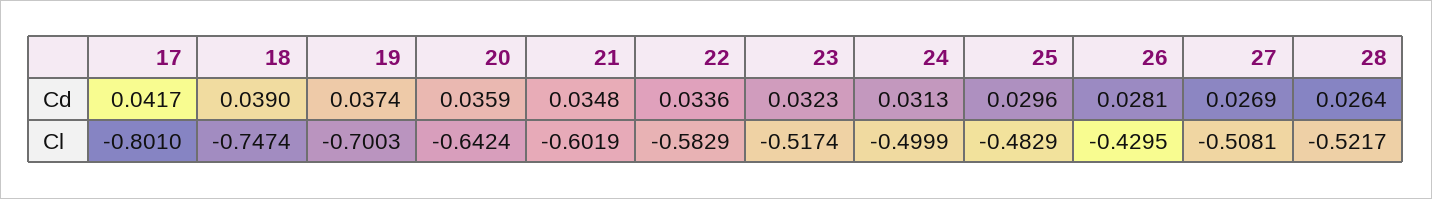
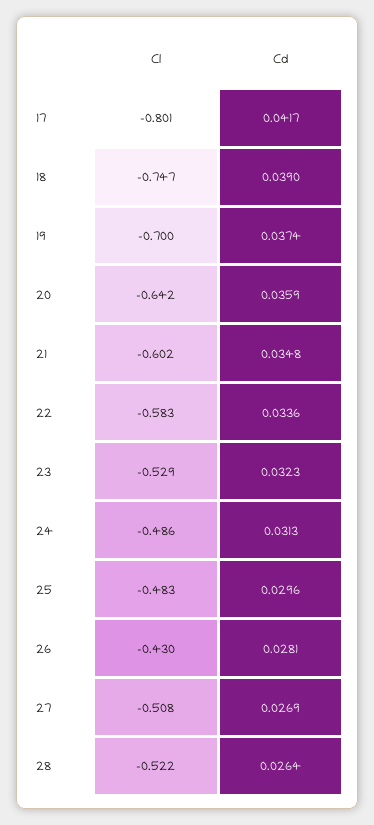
  {
    "17": {
      "Cd": 0.0417,
      "Cl": -0.801
    },
    "18": {
      "Cd": 0.039,
      "Cl": -0.7474
    },
    "19": {
      "Cd": 0.0374,
      "Cl": -0.7003
    },
    "20": {
      "Cd": 0.0359,
      "Cl": -0.6424
    },
    "21": {
      "Cd": 0.0348,
      "Cl": -0.6019
    },
    "22": {
      "Cd": 0.0336,
      "Cl": -0.5829
    },
    "23": {
      "Cd": 0.0323,
-     "Cl": -0.5174
+     "Cl": -0.529
    },
    "24": {
      "Cd": 0.0313,
-     "Cl": -0.4999
+     "Cl": -0.486
    },
    "25": {
      "Cd": 0.0296,
      "Cl": -0.4829
    },
    "26": {
      "Cd": 0.0281,
      "Cl": -0.4295
    },
    "27": {
      "Cd": 0.0269,
      "Cl": -0.5081
    },
    "28": {
      "Cd": 0.0264,
      "Cl": -0.5217
    }
  }

